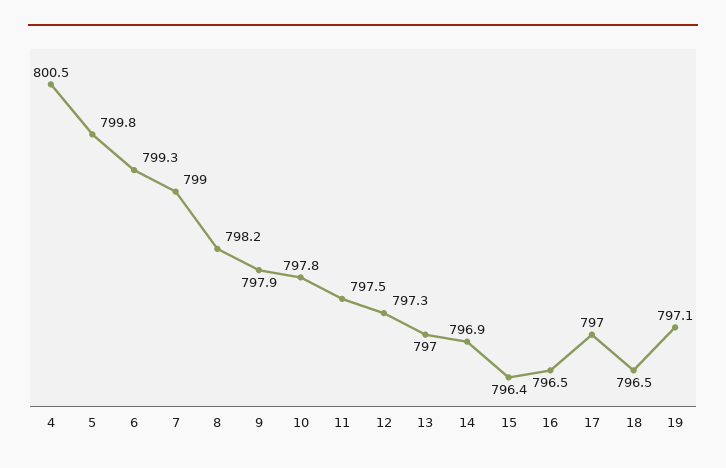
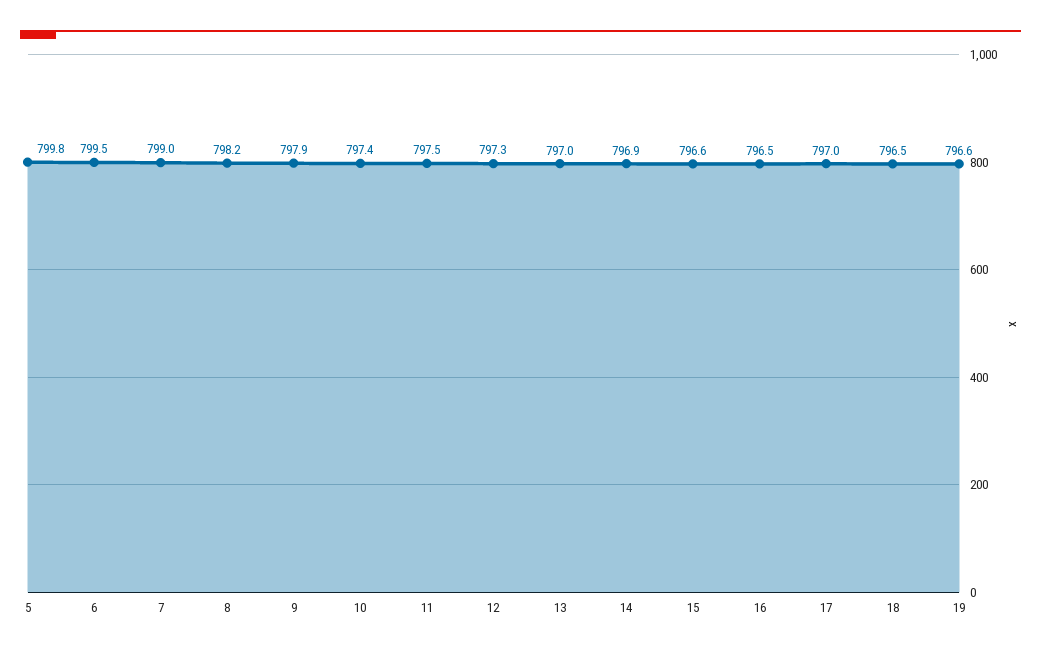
  {
-   "4": 800.5,
    "5": 799.8,
-   "6": 799.3,
+   "6": 799.5,
    "7": 799,
    "8": 798.2,
    "9": 797.9,
-   "10": 797.8,
+   "10": 797.4,
    "11": 797.5,
    "12": 797.3,
    "13": 797,
    "14": 796.9,
-   "15": 796.4,
+   "15": 796.6,
    "16": 796.5,
    "17": 797,
    "18": 796.5,
-   "19": 797.1
+   "19": 796.6
  }

